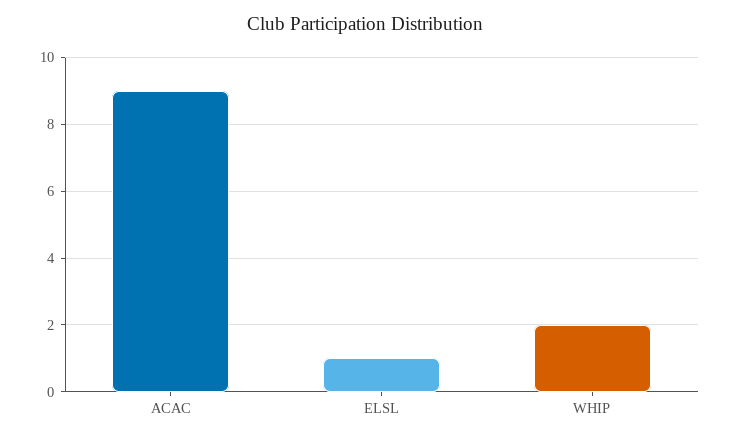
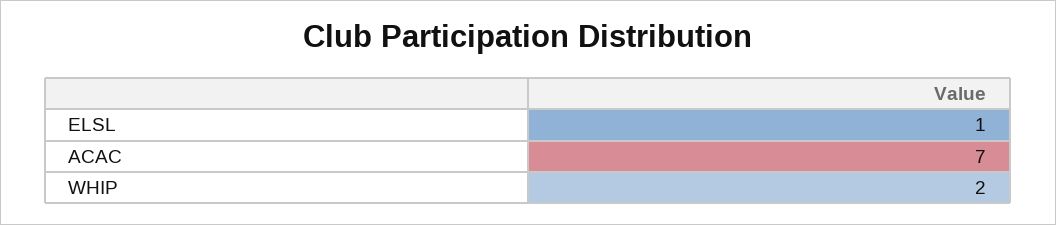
  {
-   "ACAC": 9,
+   "ACAC": 7,
    "ELSL": 1,
    "WHIP": 2
  }

